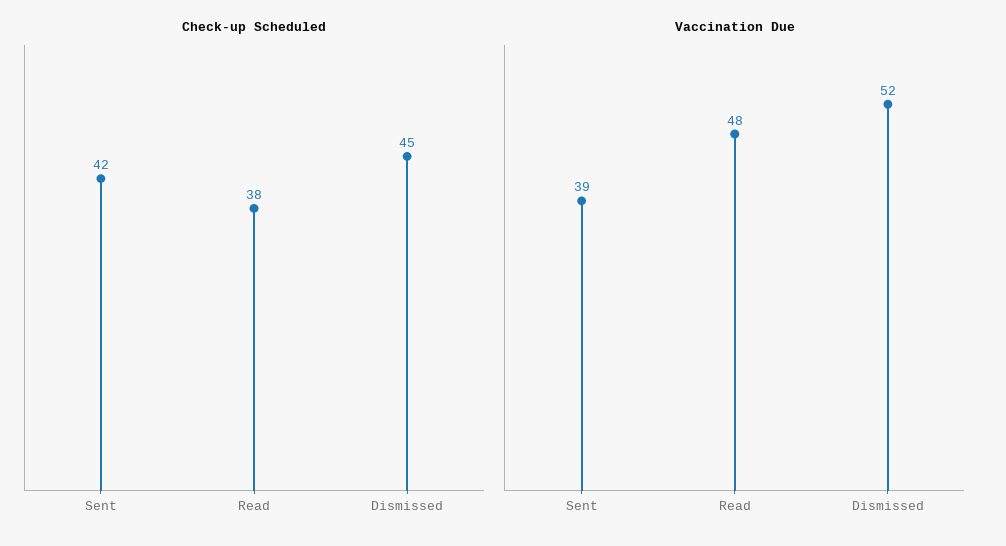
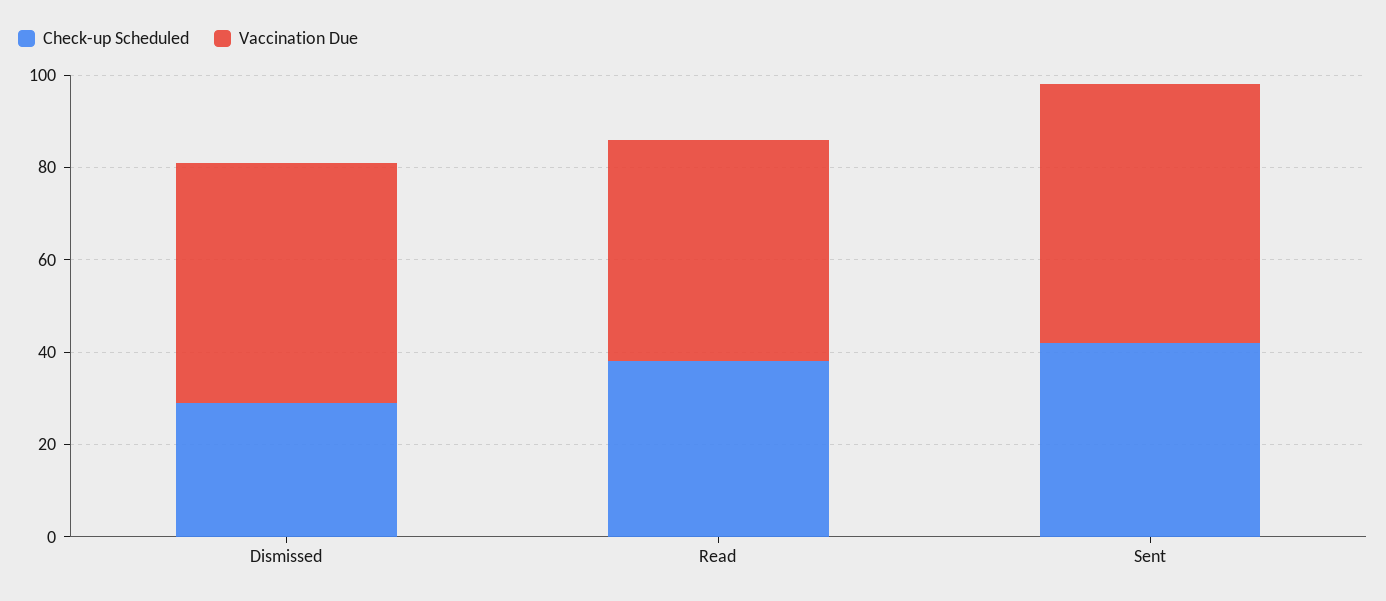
  {
    "Check-up Scheduled": {
      "Sent": 42,
      "Read": 38,
-     "Dismissed": 45
+     "Dismissed": 30
    },
    "Vaccination Due": {
-     "Sent": 39,
+     "Sent": 55,
      "Read": 48,
      "Dismissed": 52
    }
  }

